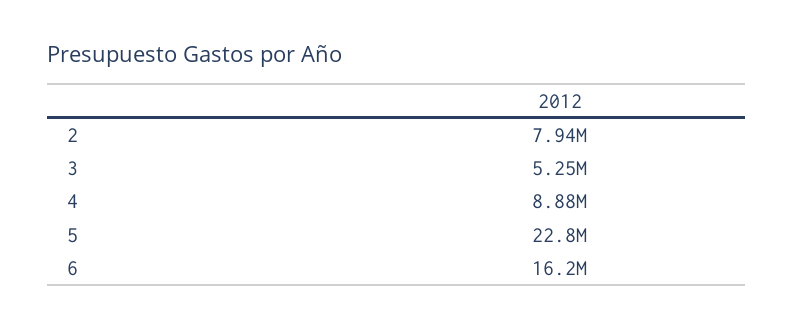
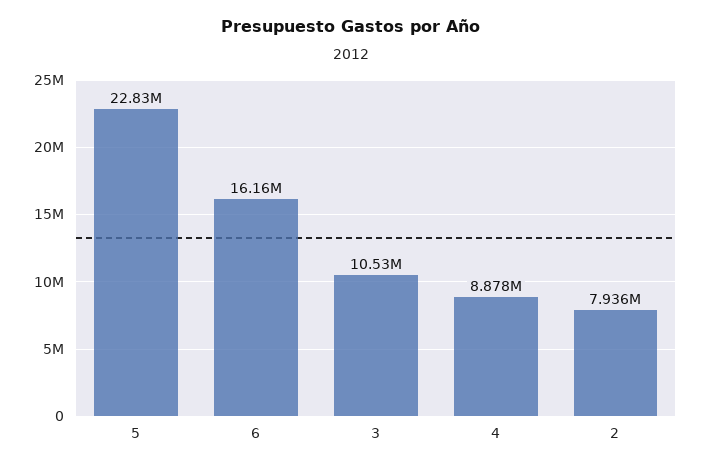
  {
    "2": 7936000,
-   "3": 5250000,
+   "3": 10530000,
    "4": 8878000,
    "5": 22830000,
    "6": 16160000
  }

